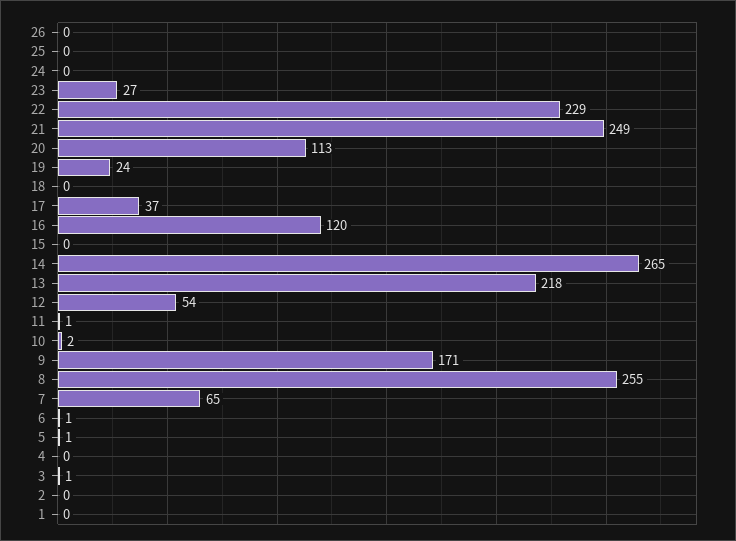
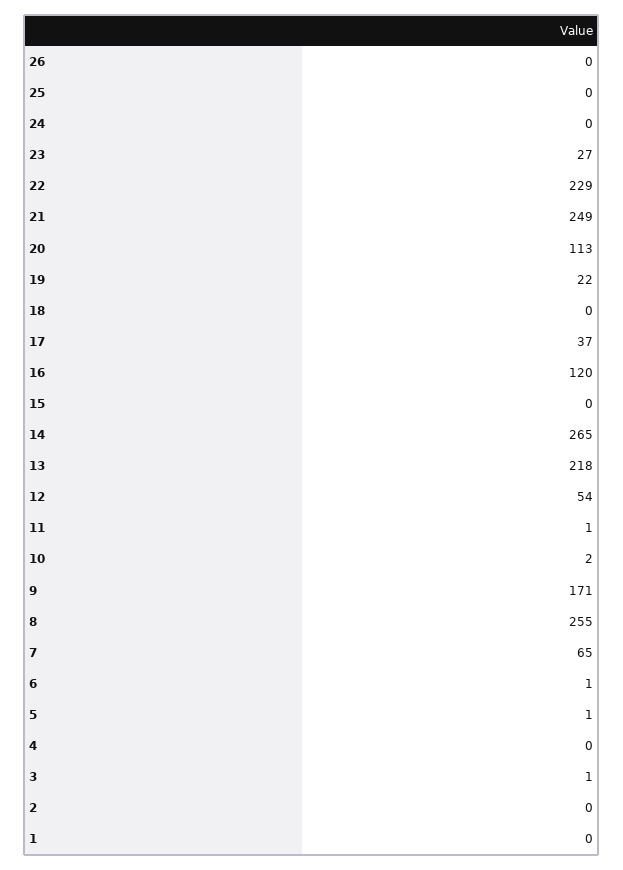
  {
    "26": 0,
    "25": 0,
    "24": 0,
    "23": 27,
    "22": 229,
    "21": 249,
    "20": 113,
-   "19": 24,
+   "19": 22,
    "18": 0,
    "17": 37,
    "16": 120,
    "15": 0,
    "14": 265,
    "13": 218,
    "12": 54,
    "11": 1,
    "10": 2,
    "9": 171,
    "8": 255,
    "7": 65,
    "6": 1,
    "5": 1,
    "4": 0,
    "3": 1,
    "2": 0,
    "1": 0
  }

